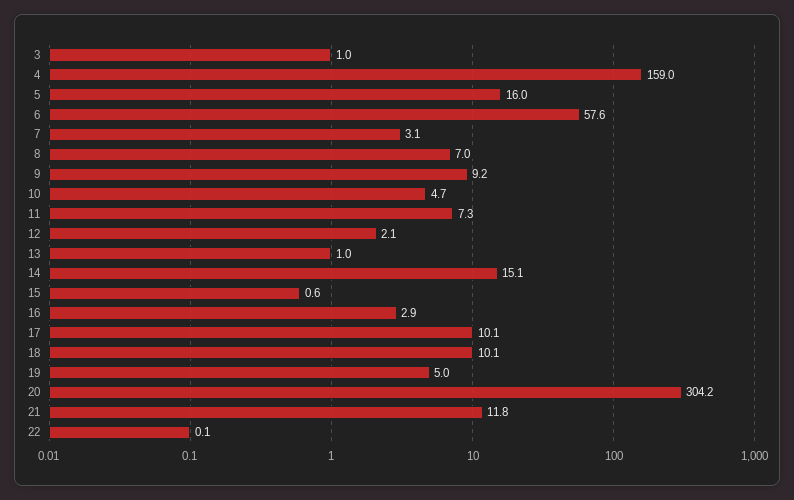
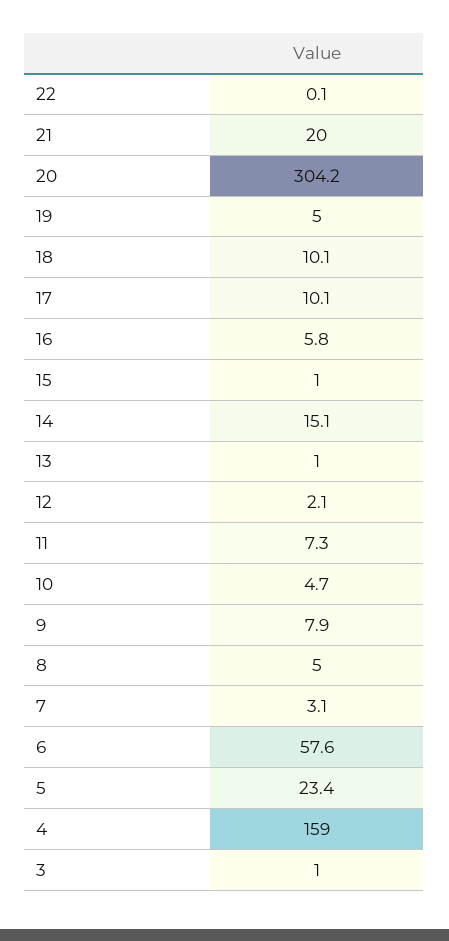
  {
    "3": 1,
    "4": 159,
-   "5": 16,
+   "5": 23.4,
    "6": 57.6,
    "7": 3.1,
-   "8": 7,
+   "8": 5,
-   "9": 9.2,
+   "9": 7.9,
    "10": 4.7,
    "11": 7.3,
    "12": 2.1,
    "13": 1,
    "14": 15.1,
-   "15": 0.6,
+   "15": 1,
-   "16": 2.9,
+   "16": 5.8,
    "17": 10.1,
    "18": 10.1,
    "19": 5,
    "20": 304.2,
-   "21": 11.8,
+   "21": 20,
    "22": 0.1
  }

